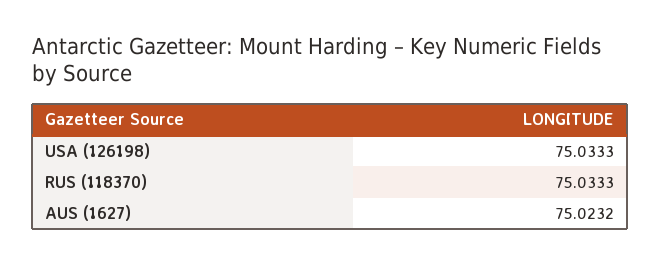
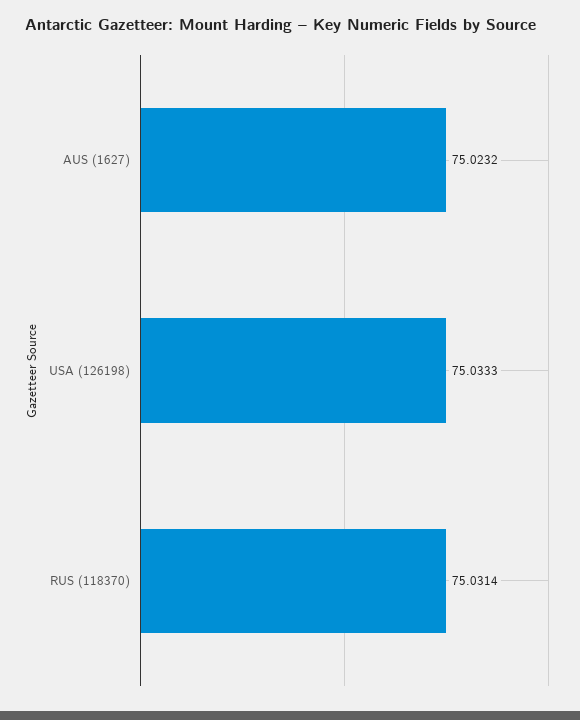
  {
    "USA (126198)": 75.0333,
-   "RUS (118370)": 75.0333,
+   "RUS (118370)": 75.0314,
    "AUS (1627)": 75.0232
  }

